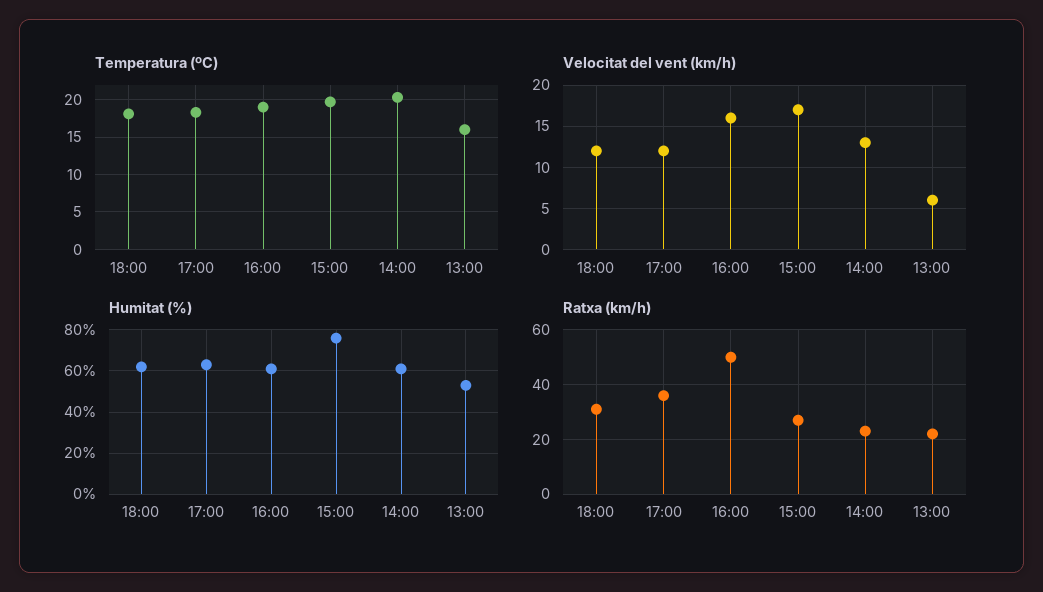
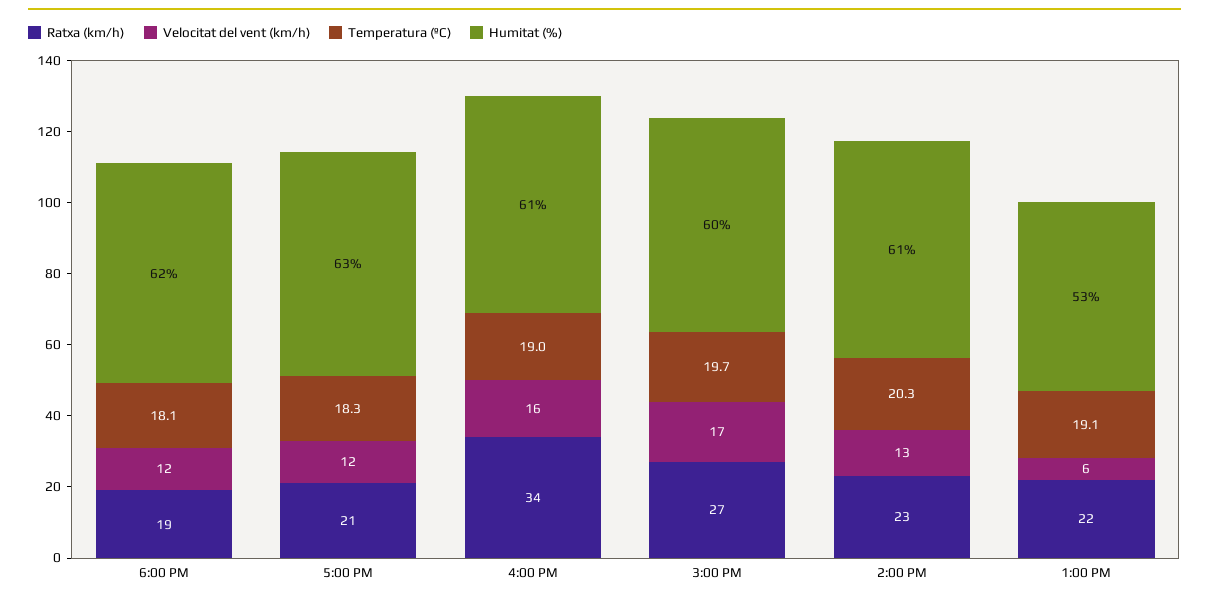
  {
    "Temperatura (ºC)": {
      "18:00": 18.1,
      "17:00": 18.3,
      "16:00": 19,
      "15:00": 19.7,
      "14:00": 20.3,
-     "13:00": 16
+     "13:00": 19.1
    },
    "Velocitat del vent (km/h)": {
      "18:00": 12,
      "17:00": 12,
      "16:00": 16,
      "15:00": 17,
      "14:00": 13,
      "13:00": 6
    },
    "Humitat (%)": {
      "18:00": 62,
      "17:00": 63,
      "16:00": 61,
-     "15:00": 75,
+     "15:00": 60,
      "14:00": 61,
      "13:00": 53
    },
    "Ratxa (km/h)": {
-     "18:00": 30,
+     "18:00": 19,
-     "17:00": 35,
+     "17:00": 21,
-     "16:00": 50,
+     "16:00": 34,
      "15:00": 27,
      "14:00": 23,
      "13:00": 22
    }
  }

